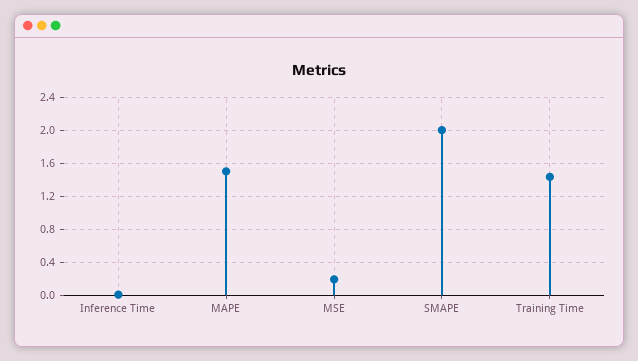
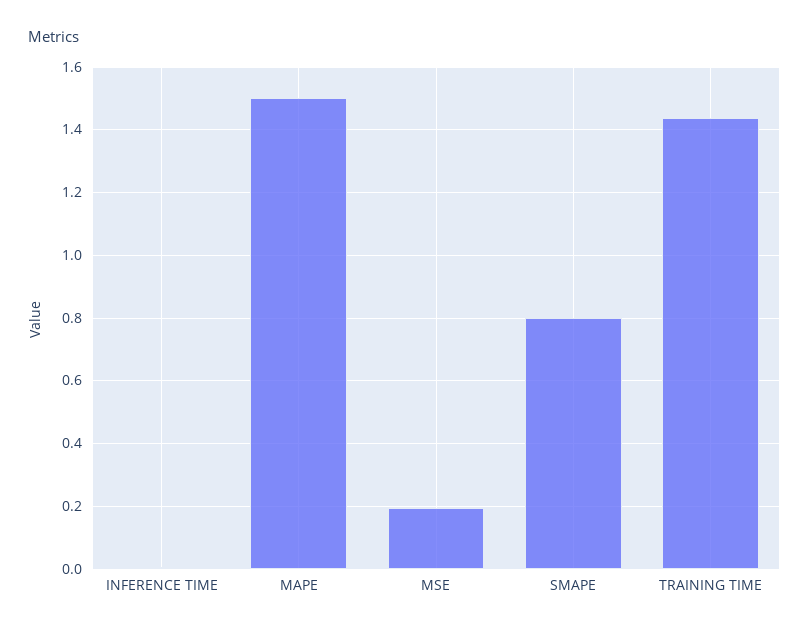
  {
    "Inference Time": 0,
    "MAPE": 1.5,
    "MSE": 0.2,
-   "SMAPE": 2,
+   "SMAPE": 0.8,
    "Training Time": 1.44
  }

